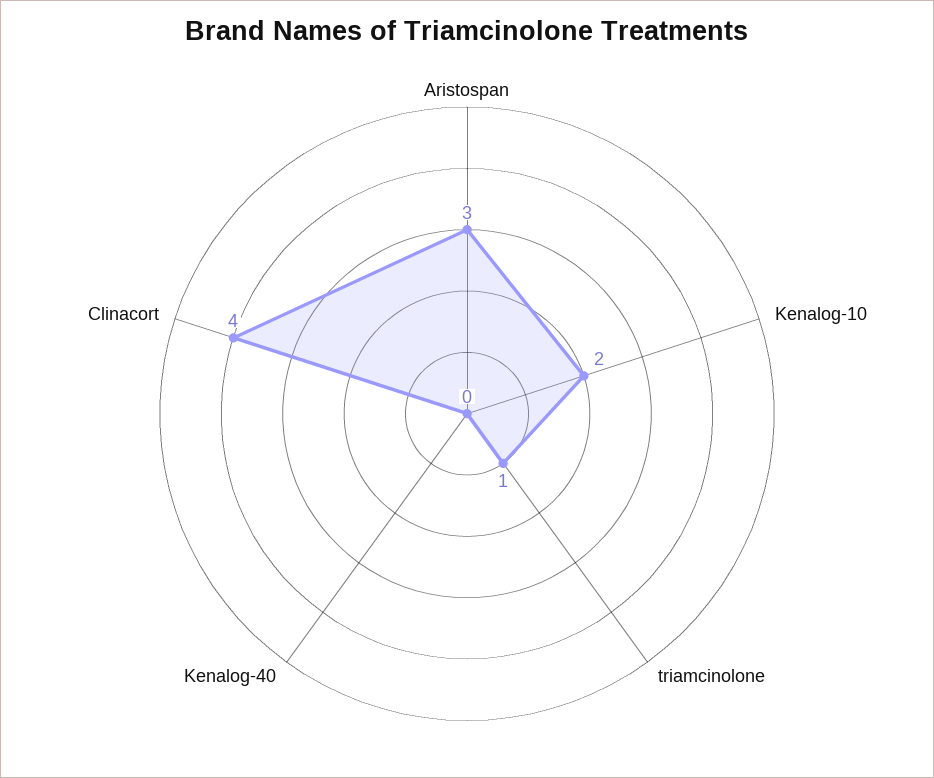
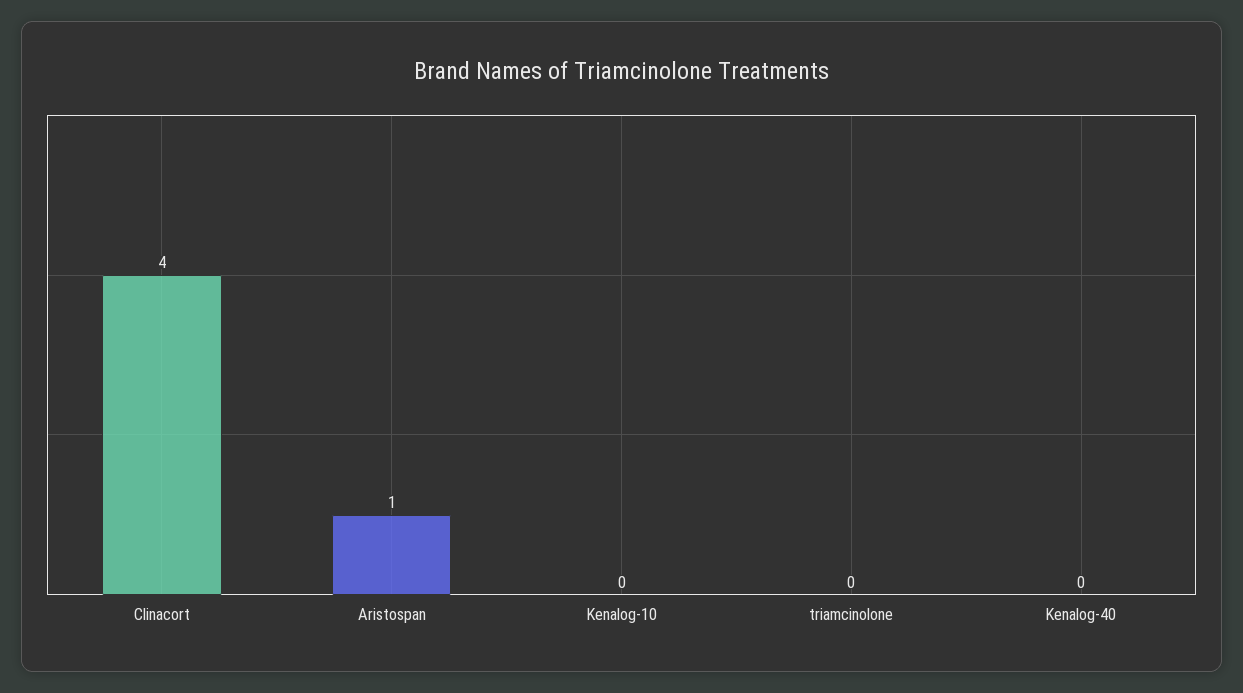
  {
-   "Aristospan": 3,
+   "Aristospan": 1,
-   "Kenalog-10": 2,
+   "Kenalog-10": 0,
-   "triamcinolone": 1,
+   "triamcinolone": 0,
    "Kenalog-40": 0,
    "Clinacort": 4
  }

